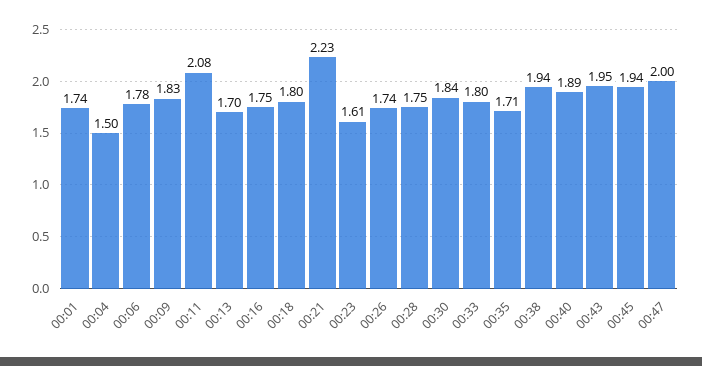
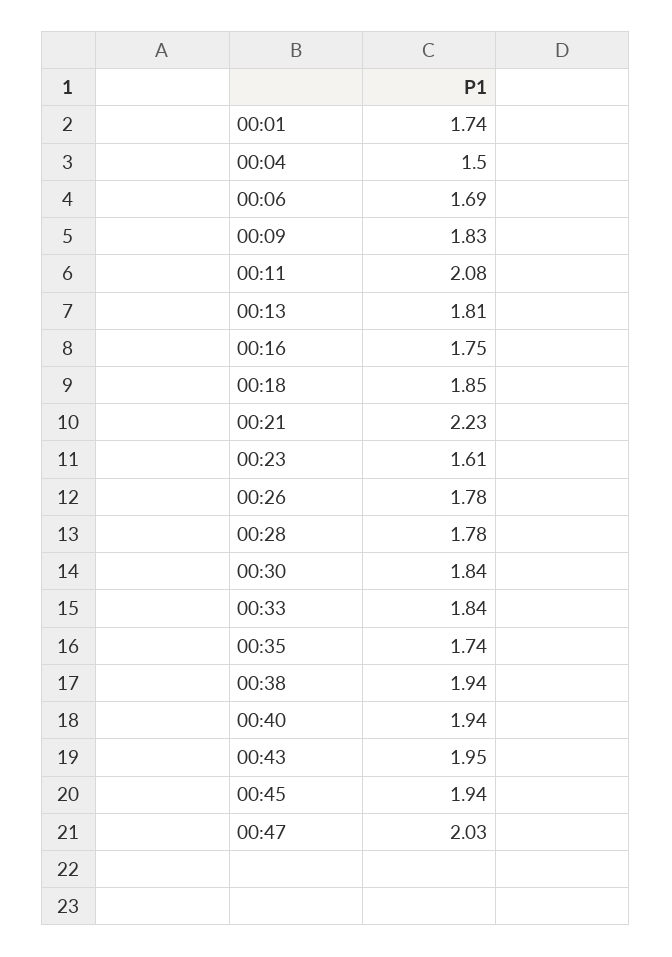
  {
    "00:01": 1.74,
    "00:04": 1.5,
-   "00:06": 1.78,
+   "00:06": 1.69,
    "00:09": 1.83,
    "00:11": 2.08,
-   "00:13": 1.7,
+   "00:13": 1.81,
    "00:16": 1.75,
-   "00:18": 1.8,
+   "00:18": 1.85,
    "00:21": 2.23,
    "00:23": 1.61,
-   "00:26": 1.74,
+   "00:26": 1.78,
-   "00:28": 1.75,
+   "00:28": 1.78,
    "00:30": 1.84,
-   "00:33": 1.8,
+   "00:33": 1.84,
-   "00:35": 1.71,
+   "00:35": 1.74,
    "00:38": 1.94,
-   "00:40": 1.89,
+   "00:40": 1.94,
    "00:43": 1.95,
    "00:45": 1.94,
-   "00:47": 2
+   "00:47": 2.03
  }

